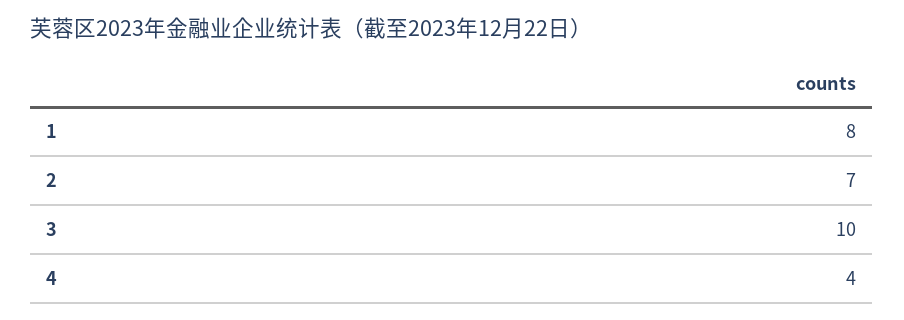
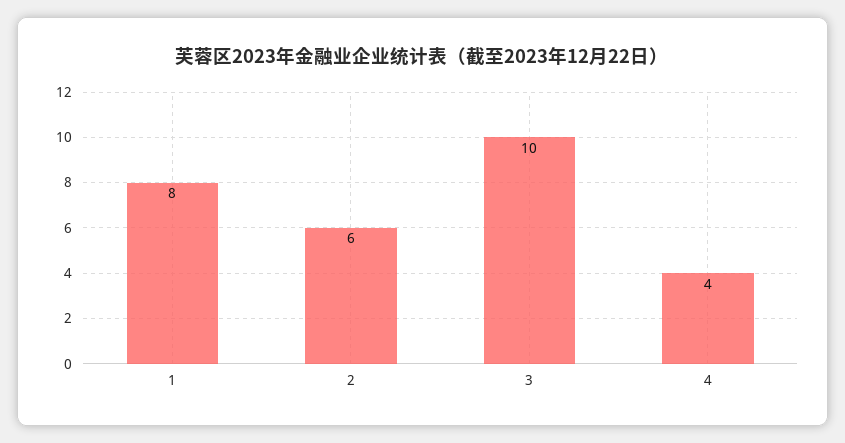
  {
    "1": 8,
-   "2": 7,
+   "2": 6,
    "3": 10,
    "4": 4
  }

